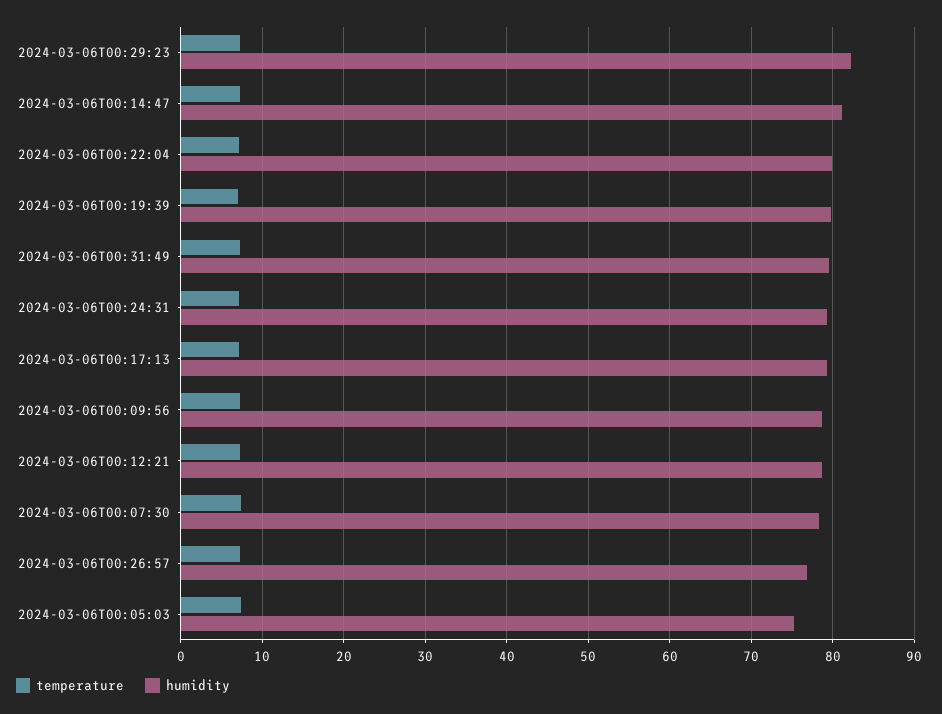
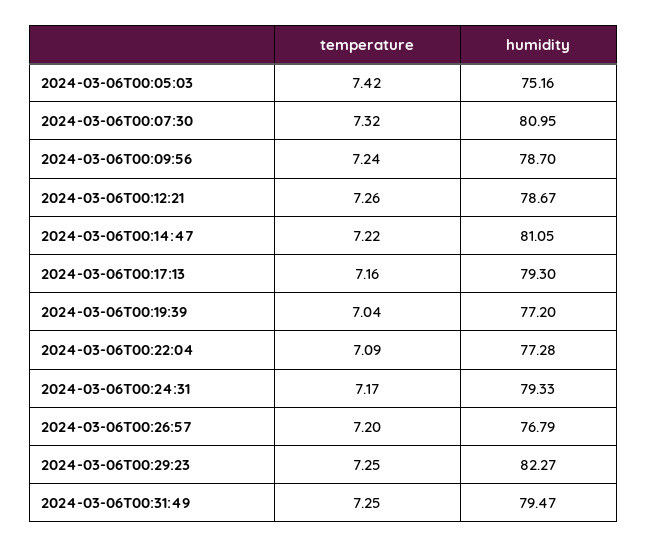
  {
    "temperature": {
      "2024-03-06T00:29:23": 7.25,
      "2024-03-06T00:14:47": 7.22,
      "2024-03-06T00:22:04": 7.09,
      "2024-03-06T00:19:39": 7.04,
      "2024-03-06T00:31:49": 7.25,
      "2024-03-06T00:24:31": 7.17,
      "2024-03-06T00:17:13": 7.16,
      "2024-03-06T00:09:56": 7.24,
      "2024-03-06T00:12:21": 7.26,
      "2024-03-06T00:07:30": 7.32,
      "2024-03-06T00:26:57": 7.2,
      "2024-03-06T00:05:03": 7.42
    },
    "humidity": {
      "2024-03-06T00:29:23": 82.27,
      "2024-03-06T00:14:47": 81.05,
-     "2024-03-06T00:22:04": 80,
+     "2024-03-06T00:22:04": 77.28,
-     "2024-03-06T00:19:39": 80,
+     "2024-03-06T00:19:39": 77.2,
      "2024-03-06T00:31:49": 79.47,
      "2024-03-06T00:24:31": 79.33,
      "2024-03-06T00:17:13": 79.3,
      "2024-03-06T00:09:56": 78.7,
      "2024-03-06T00:12:21": 78.67,
-     "2024-03-06T00:07:30": 78,
+     "2024-03-06T00:07:30": 80.95,
      "2024-03-06T00:26:57": 76.79,
      "2024-03-06T00:05:03": 75.16
    }
  }

